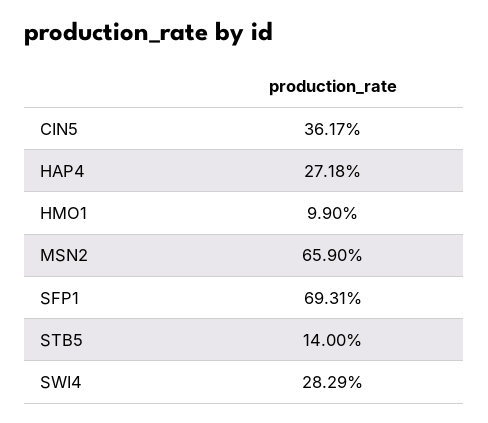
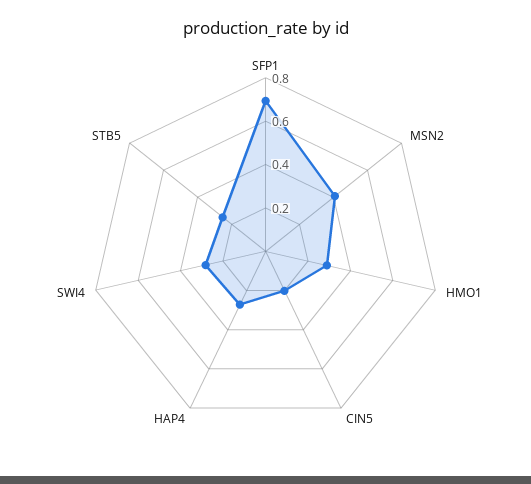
  {
-   "CIN5": 0.3617,
+   "CIN5": 0.2,
    "HAP4": 0.2718,
-   "HMO1": 0.099,
+   "HMO1": 0.3,
-   "MSN2": 0.659,
+   "MSN2": 0.4,
    "SFP1": 0.6931,
-   "STB5": 0.14,
+   "STB5": 0.25,
    "SWI4": 0.2829
  }

